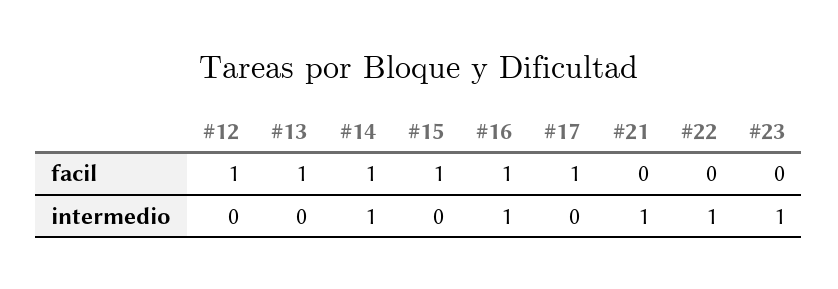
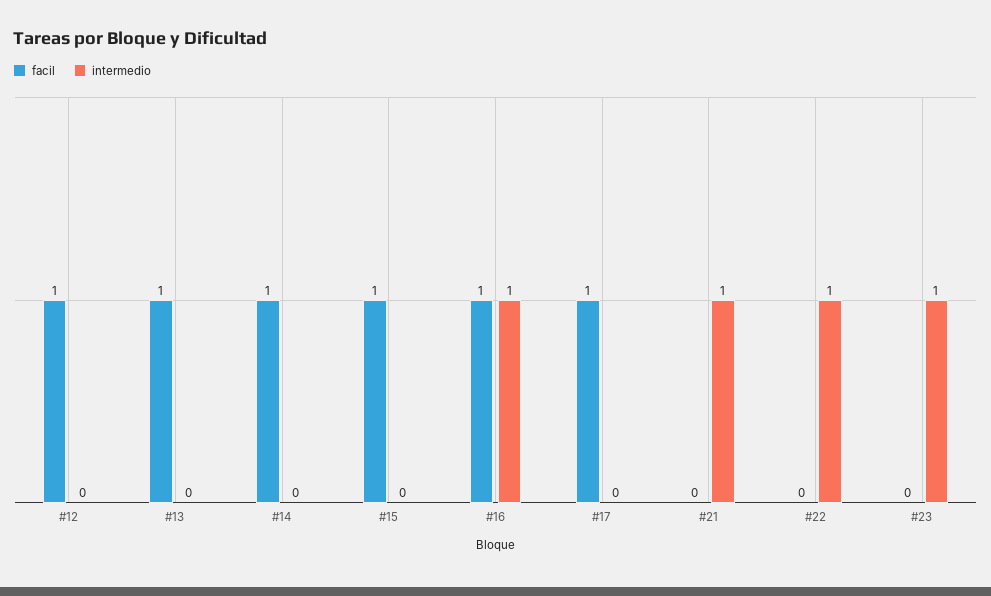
  {
    "facil": {
      "#12": 1,
      "#13": 1,
      "#14": 1,
      "#15": 1,
      "#16": 1,
      "#17": 1,
      "#21": 0,
      "#22": 0,
      "#23": 0
    },
    "intermedio": {
      "#12": 0,
      "#13": 0,
-     "#14": 1,
+     "#14": 0,
      "#15": 0,
      "#16": 1,
      "#17": 0,
      "#21": 1,
      "#22": 1,
      "#23": 1
    }
  }

